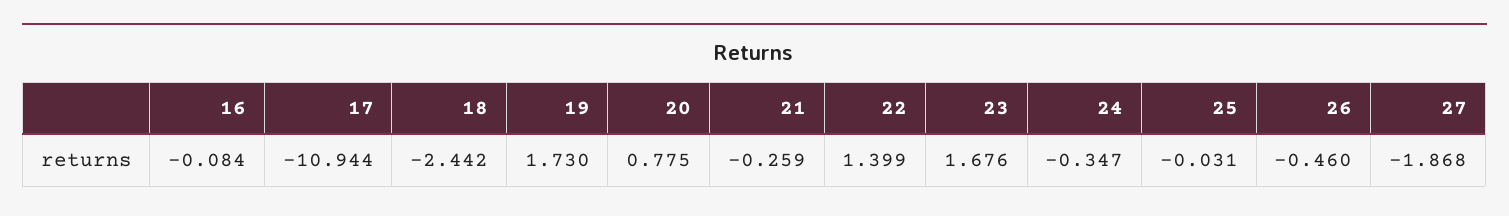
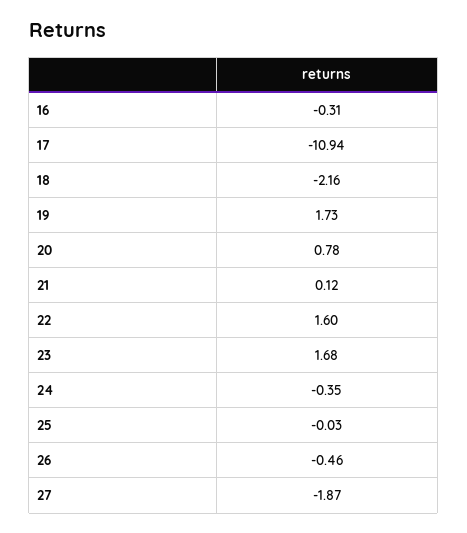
  {
-   "16": -0.084,
+   "16": -0.31,
    "17": -10.944,
-   "18": -2.442,
+   "18": -2.16,
    "19": 1.73,
    "20": 0.775,
-   "21": -0.259,
+   "21": 0.12,
-   "22": 1.399,
+   "22": 1.6,
    "23": 1.676,
    "24": -0.347,
    "25": -0.031,
    "26": -0.46,
    "27": -1.868
  }

